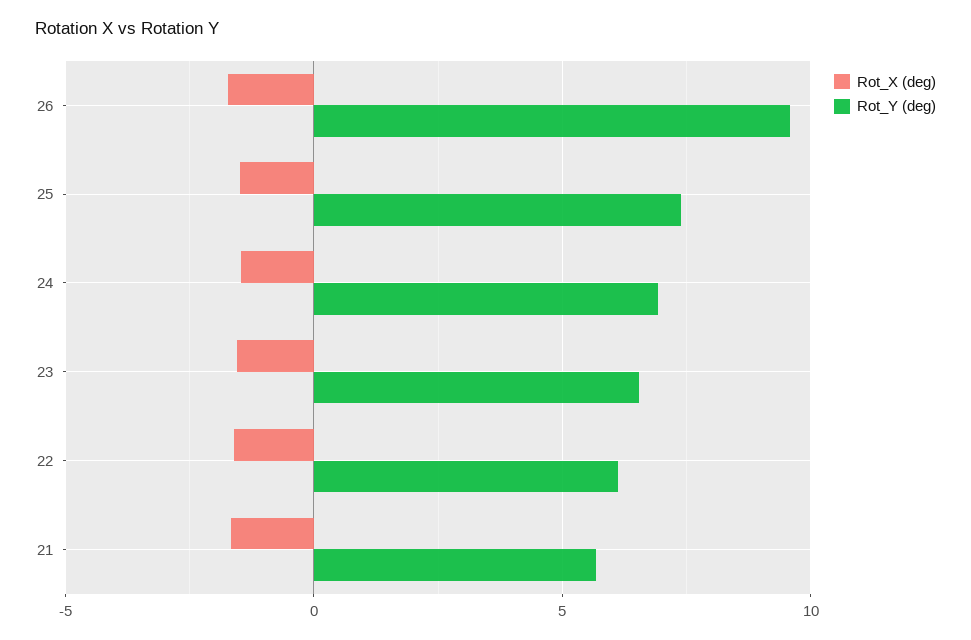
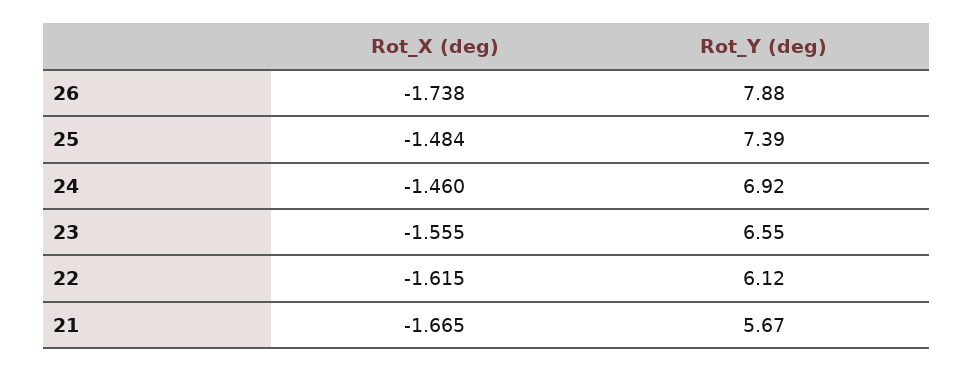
  {
    "Rot_X (deg)": {
      "26": -1.738,
      "25": -1.484,
      "24": -1.46,
      "23": -1.555,
      "22": -1.615,
      "21": -1.665
    },
    "Rot_Y (deg)": {
-     "26": 9.5,
+     "26": 7.88,
      "25": 7.39,
      "24": 6.92,
      "23": 6.55,
      "22": 6.12,
      "21": 5.67
    }
  }

